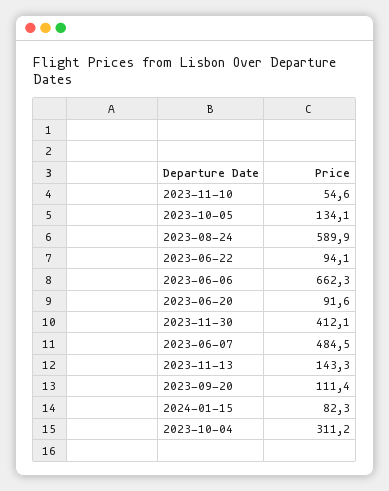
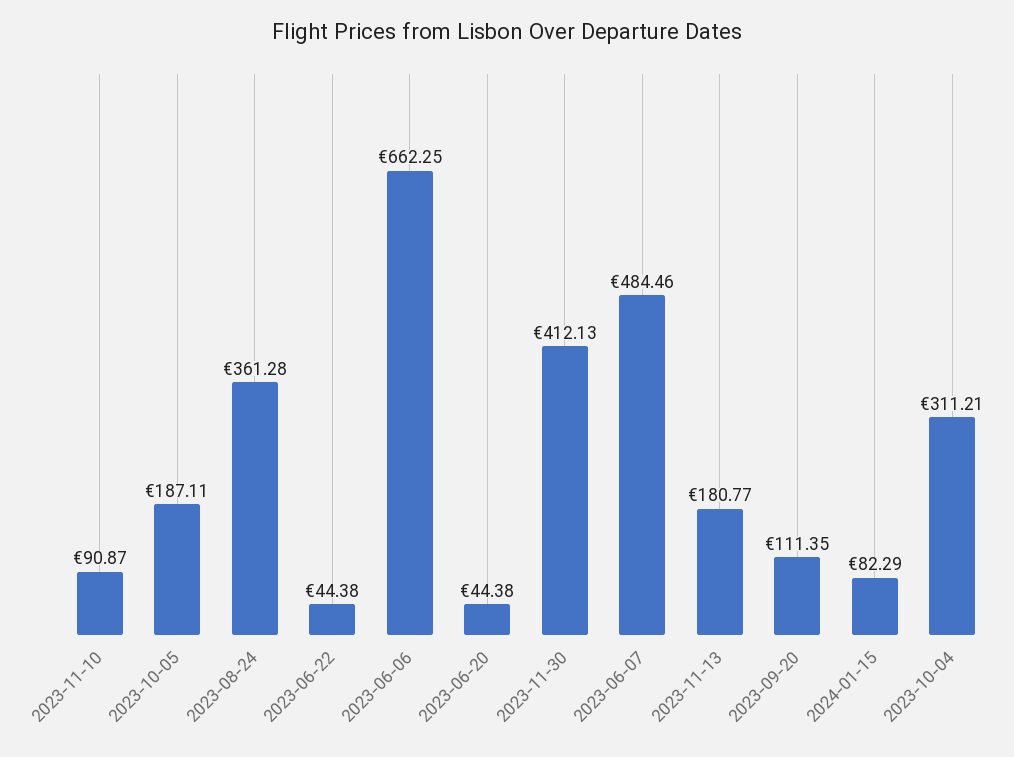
  {
-   "2023-11-10": 54.6,
+   "2023-11-10": 90.87,
-   "2023-10-05": 134.1,
+   "2023-10-05": 187.11,
-   "2023-08-24": 589.9,
+   "2023-08-24": 361.28,
-   "2023-06-22": 94.1,
+   "2023-06-22": 44.38,
    "2023-06-06": 662.25,
-   "2023-06-20": 91.6,
+   "2023-06-20": 44.38,
    "2023-11-30": 412.13,
    "2023-06-07": 484.46,
-   "2023-11-13": 143.3,
+   "2023-11-13": 180.77,
    "2023-09-20": 111.35,
    "2024-01-15": 82.29,
    "2023-10-04": 311.21
  }

